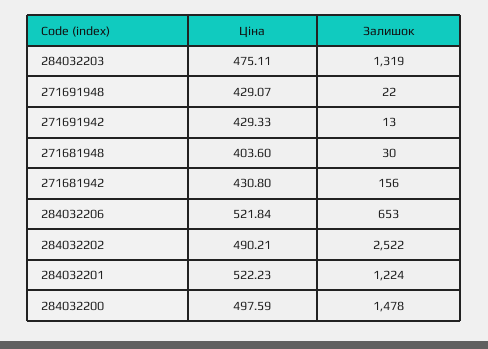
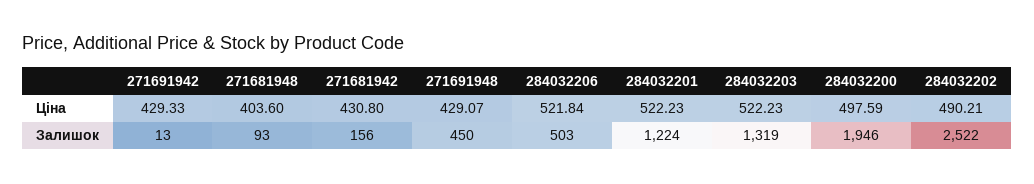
  {
    "Ціна": {
-     "284032203": 475.11,
+     "284032203": 522.23,
      "271691948": 429.07,
      "271691942": 429.33,
      "271681948": 403.6,
      "271681942": 430.8,
      "284032206": 521.84,
      "284032202": 490.21,
      "284032201": 522.23,
      "284032200": 497.59
    },
    "Залишок": {
      "284032203": 1319,
-     "271691948": 22,
+     "271691948": 450,
      "271691942": 13,
-     "271681948": 30,
+     "271681948": 93,
      "271681942": 156,
-     "284032206": 653,
+     "284032206": 503,
      "284032202": 2522,
      "284032201": 1224,
-     "284032200": 1478
+     "284032200": 1946
    }
  }

